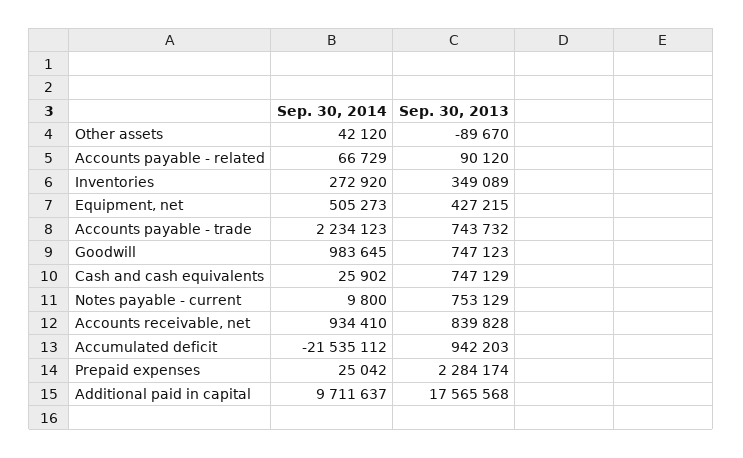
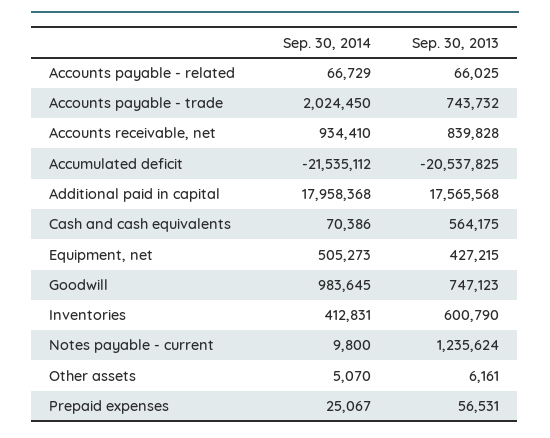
  {
    "Sep. 30, 2014": {
-     "Other assets": 42120,
+     "Other assets": 5070,
      "Accounts payable - related": 66729,
-     "Inventories": 272920,
+     "Inventories": 412831,
      "Equipment, net": 505273,
-     "Accounts payable - trade": 2234123,
+     "Accounts payable - trade": 2024450,
      "Goodwill": 983645,
-     "Cash and cash equivalents": 25902,
+     "Cash and cash equivalents": 70386,
      "Notes payable - current": 9800,
      "Accounts receivable, net": 934410,
      "Accumulated deficit": -21535112,
-     "Prepaid expenses": 25042,
+     "Prepaid expenses": 25067,
-     "Additional paid in capital": 9711637
+     "Additional paid in capital": 17958368
    },
    "Sep. 30, 2013": {
-     "Other assets": -89670,
+     "Other assets": 6161,
-     "Accounts payable - related": 90120,
+     "Accounts payable - related": 66025,
-     "Inventories": 349089,
+     "Inventories": 600790,
      "Equipment, net": 427215,
      "Accounts payable - trade": 743732,
      "Goodwill": 747123,
-     "Cash and cash equivalents": 747129,
+     "Cash and cash equivalents": 564175,
-     "Notes payable - current": 753129,
+     "Notes payable - current": 1235624,
      "Accounts receivable, net": 839828,
-     "Accumulated deficit": 942203,
+     "Accumulated deficit": -20537825,
-     "Prepaid expenses": 2284174,
+     "Prepaid expenses": 56531,
      "Additional paid in capital": 17565568
    }
  }

